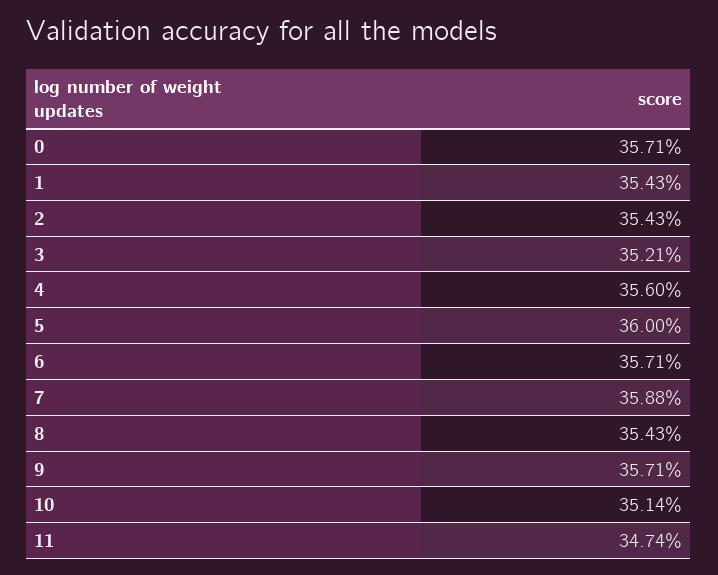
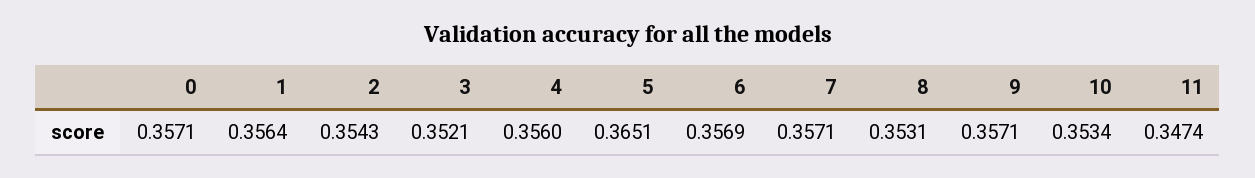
  {
    "0": 0.3571,
-   "1": 0.3543,
+   "1": 0.3564,
    "2": 0.3543,
    "3": 0.3521,
    "4": 0.356,
-   "5": 0.36,
+   "5": 0.3651,
-   "6": 0.3571,
+   "6": 0.3569,
-   "7": 0.3588,
+   "7": 0.3571,
-   "8": 0.3543,
+   "8": 0.3531,
    "9": 0.3571,
-   "10": 0.3514,
+   "10": 0.3534,
    "11": 0.3474
  }

